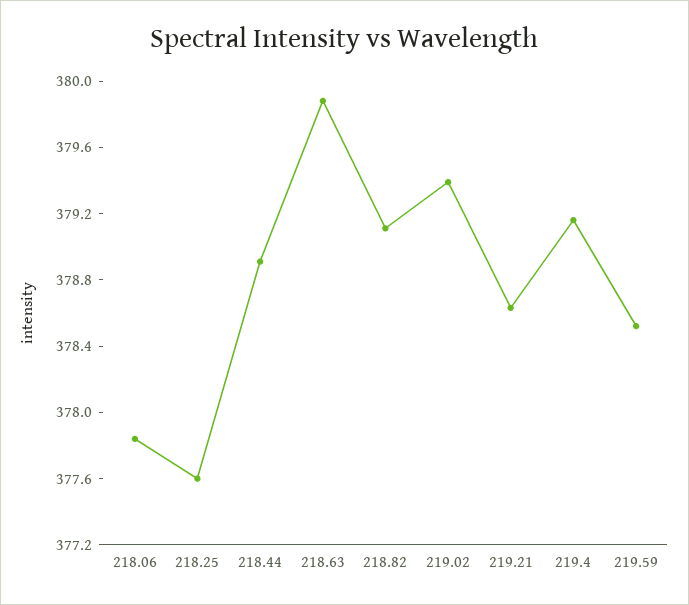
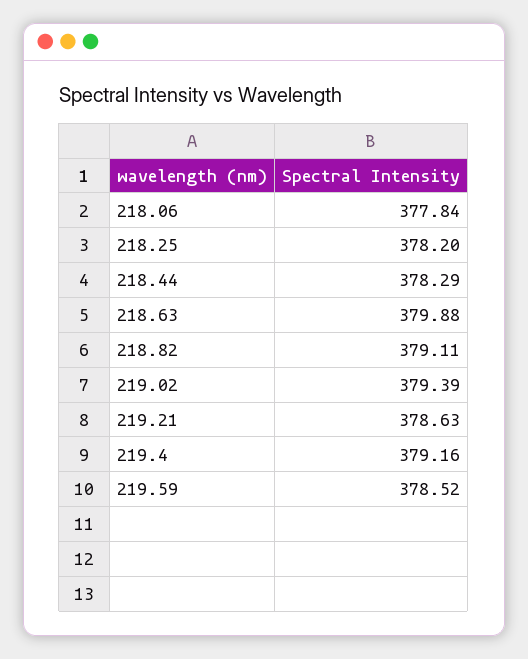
  {
    "218.06": 377.84,
-   "218.25": 377.6,
+   "218.25": 378.2,
-   "218.44": 378.9,
+   "218.44": 378.29,
    "218.63": 379.88,
    "218.82": 379.11,
    "219.02": 379.39,
    "219.21": 378.63,
    "219.4": 379.16,
    "219.59": 378.52
  }

